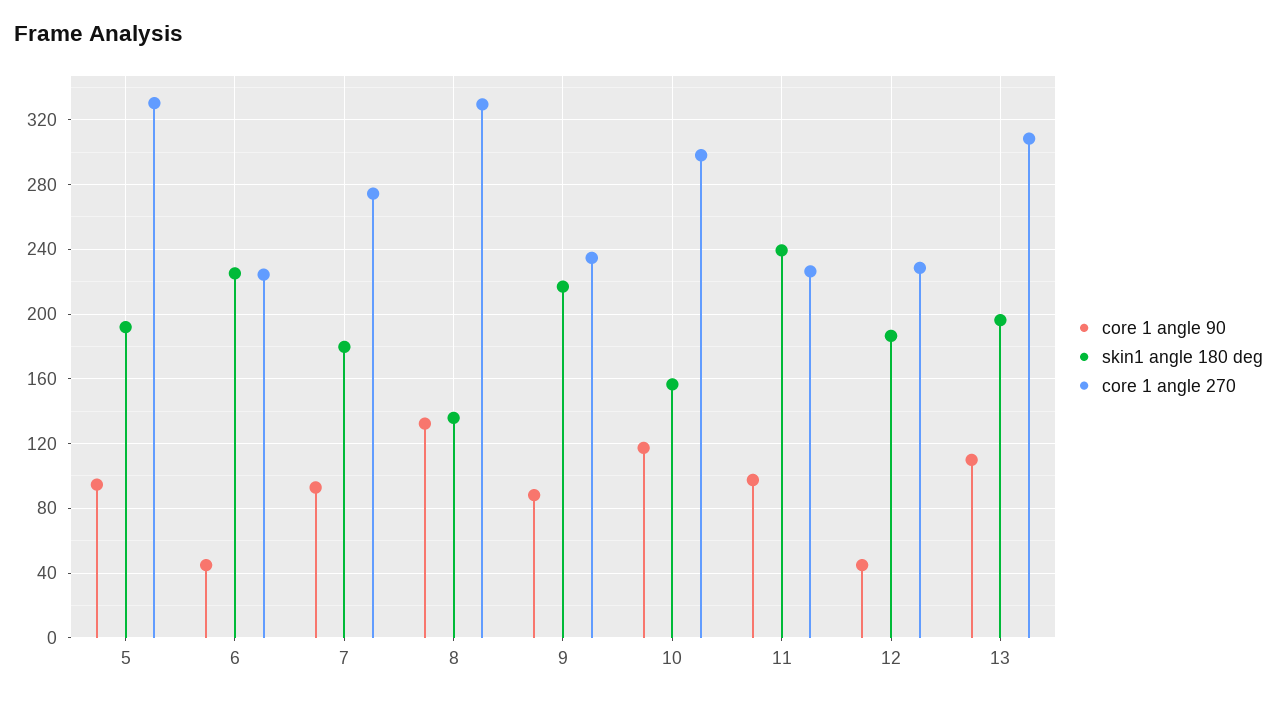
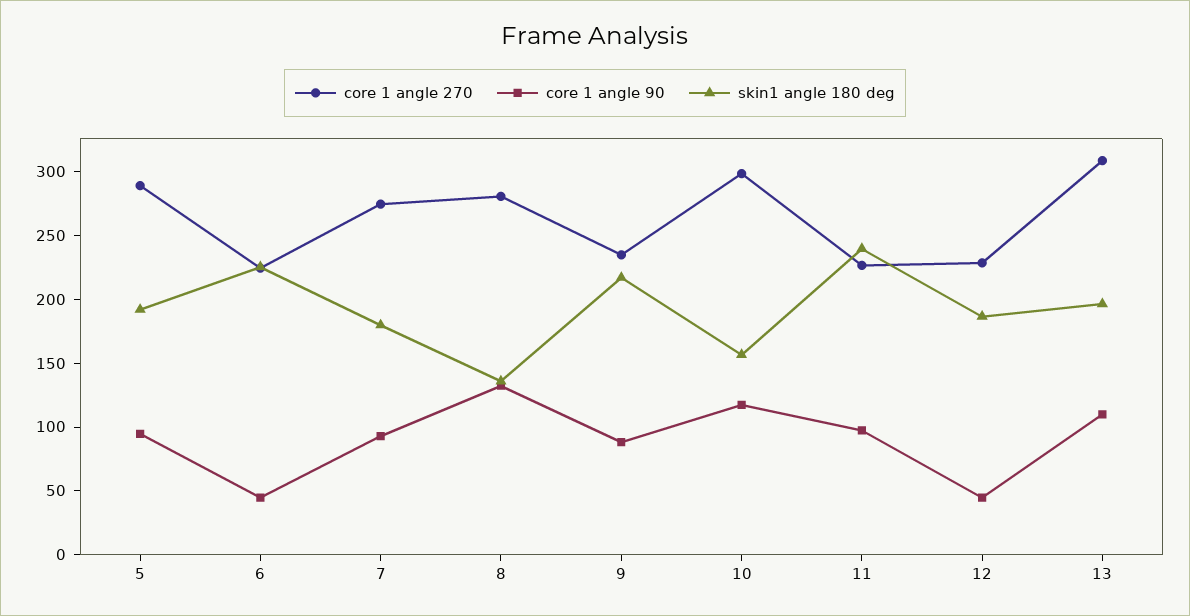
  {
    "core 1 angle 90": {
      "5": 95,
      "6": 45,
      "7": 95,
      "8": 130,
      "9": 90,
      "10": 115,
      "11": 95,
      "12": 45,
      "13": 110
    },
    "skin1 angle 180 deg": {
      "5": 190,
      "6": 225,
      "7": 180,
      "8": 135,
      "9": 215,
      "10": 155,
      "11": 240,
      "12": 185,
      "13": 195
    },
    "core 1 angle 270": {
-     "5": 330,
+     "5": 290,
      "6": 225,
      "7": 275,
-     "8": 330,
+     "8": 280,
      "9": 235,
      "10": 300,
      "11": 225,
      "12": 230,
      "13": 310
    }
  }

